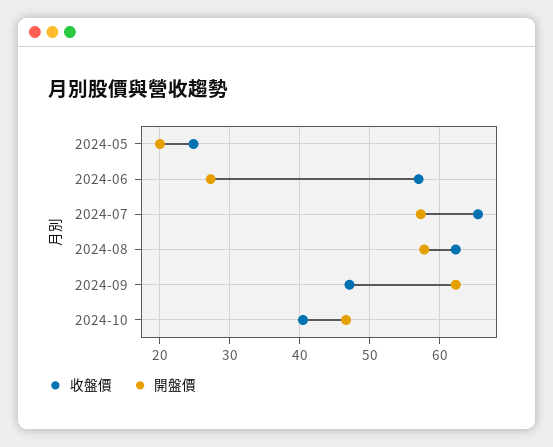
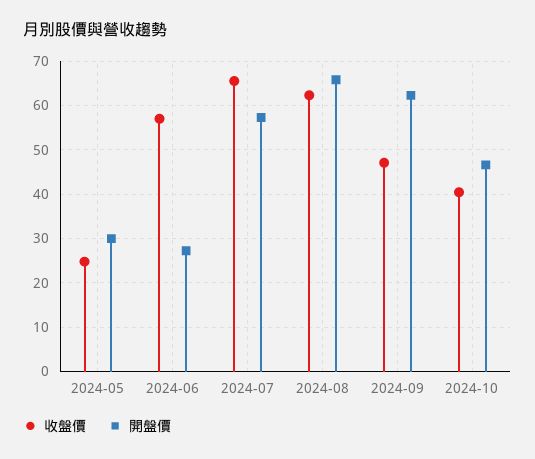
  {
    "收盤價": {
      "2024-05": 25,
      "2024-06": 57,
      "2024-07": 66,
      "2024-08": 62,
      "2024-09": 47,
      "2024-10": 40
    },
    "開盤價": {
-     "2024-05": 20,
+     "2024-05": 30,
      "2024-06": 27,
      "2024-07": 57,
-     "2024-08": 58,
+     "2024-08": 66,
      "2024-09": 62,
      "2024-10": 47
    }
  }

